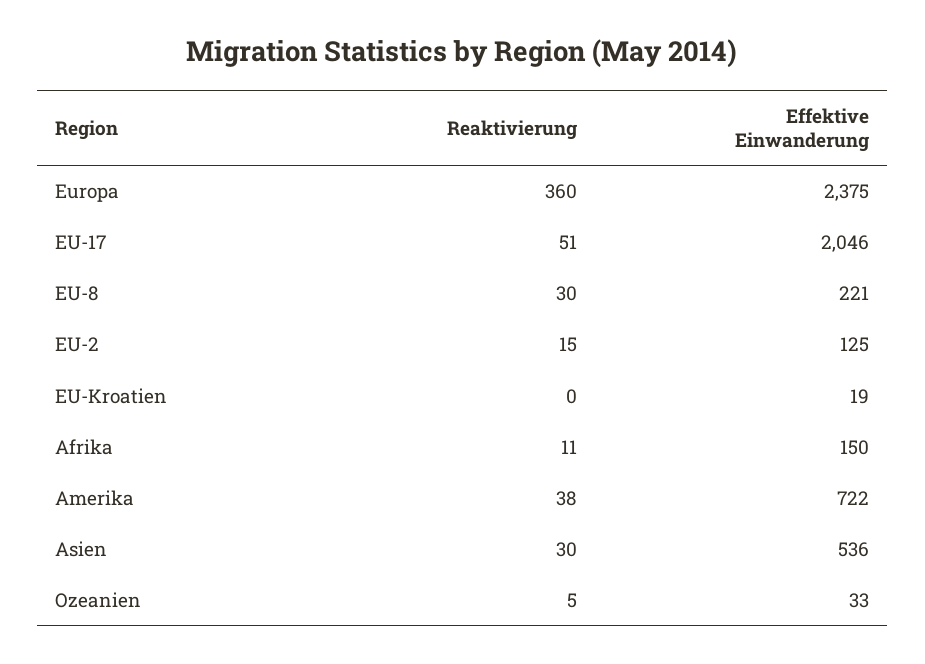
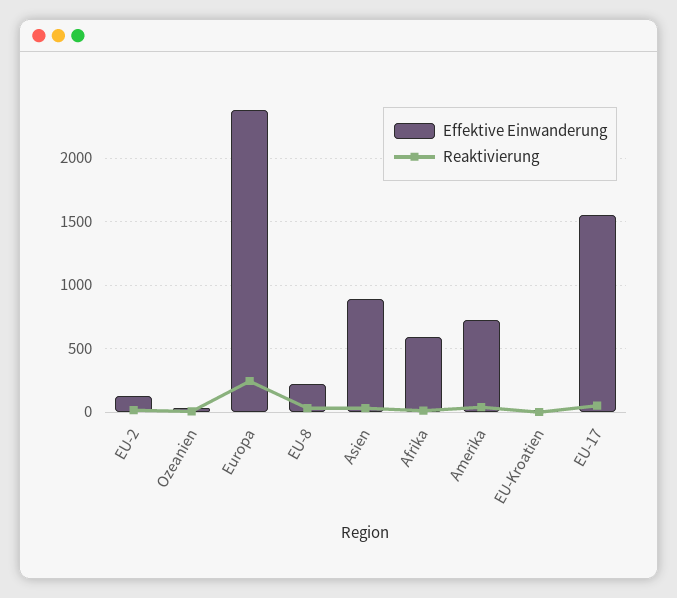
  {
    "Reaktivierung": {
-     "Europa": 360,
+     "Europa": 250,
      "EU-17": 51,
      "EU-8": 30,
      "EU-2": 15,
      "EU-Kroatien": 0,
      "Afrika": 11,
      "Amerika": 38,
      "Asien": 30,
      "Ozeanien": 5
    },
    "Effektive Einwanderung": {
      "Europa": 2375,
-     "EU-17": 2046,
+     "EU-17": 1550,
      "EU-8": 221,
      "EU-2": 125,
      "EU-Kroatien": 19,
-     "Afrika": 150,
+     "Afrika": 600,
      "Amerika": 722,
-     "Asien": 536,
+     "Asien": 900,
      "Ozeanien": 33
    }
  }

